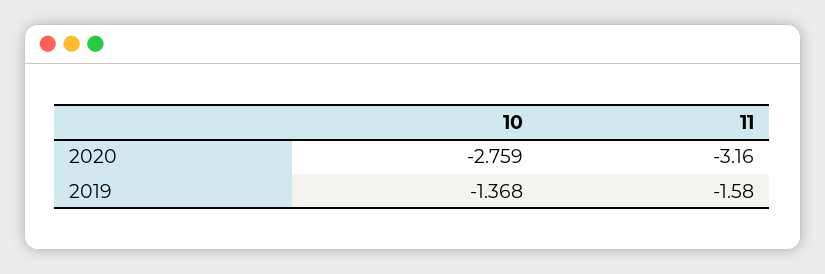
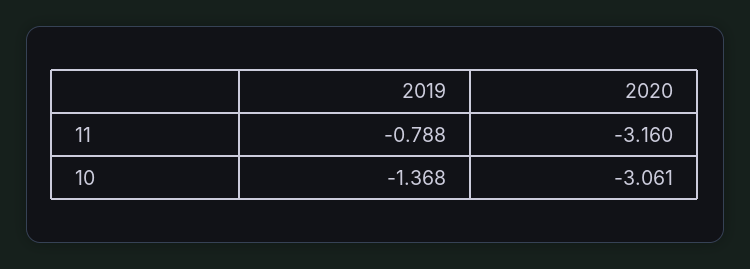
  {
    "10": {
-     "2020": -2.759,
+     "2020": -3.061,
      "2019": -1.368
    },
    "11": {
      "2020": -3.16,
-     "2019": -1.58
+     "2019": -0.788
    }
  }

